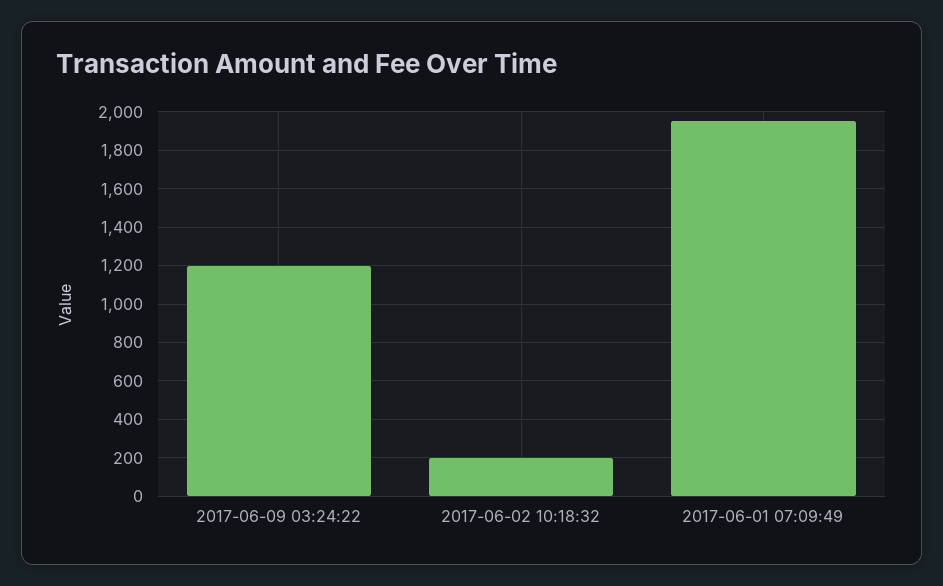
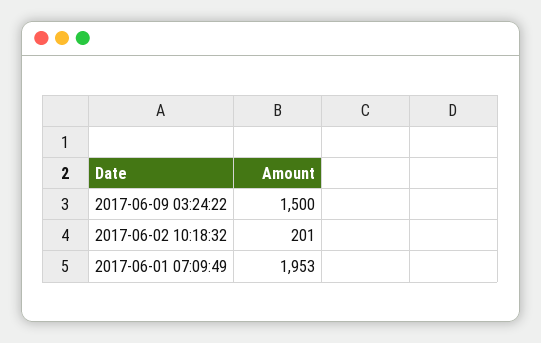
  {
-   "2017-06-09 03:24:22": 1200,
+   "2017-06-09 03:24:22": 1500,
    "2017-06-02 10:18:32": 201,
    "2017-06-01 07:09:49": 1953
  }

